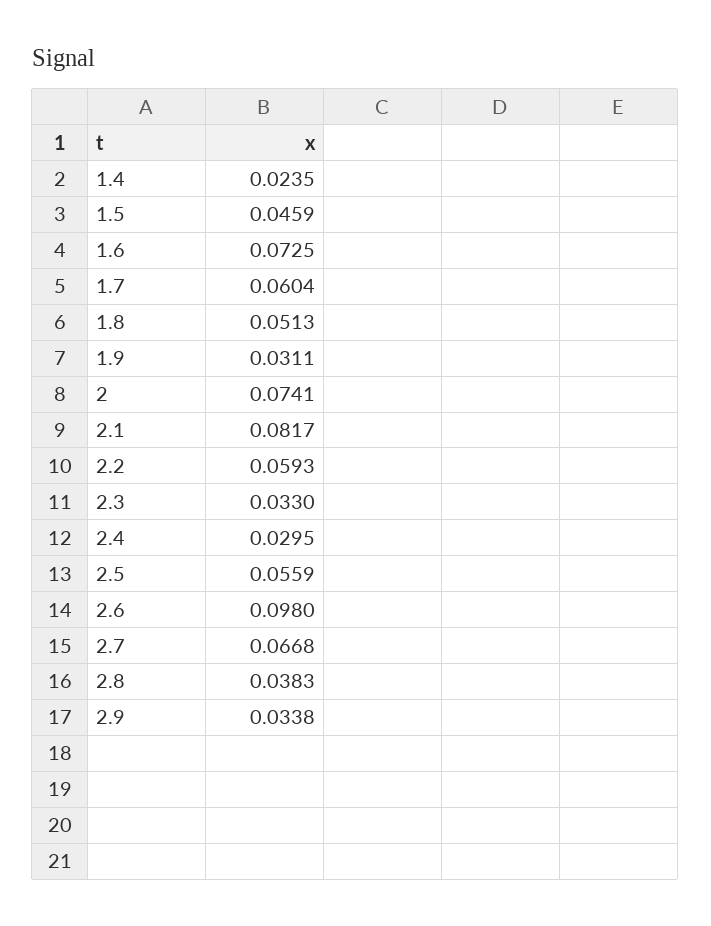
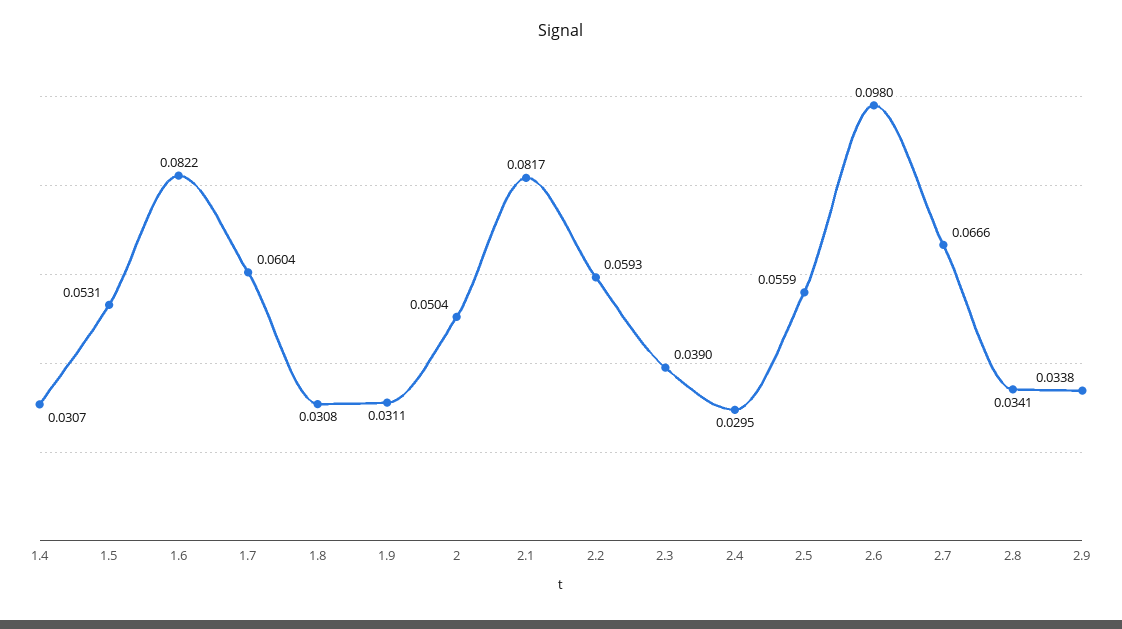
  {
-   "1.4": 0.0235,
+   "1.4": 0.0307,
-   "1.5": 0.0459,
+   "1.5": 0.0531,
-   "1.6": 0.0725,
+   "1.6": 0.0822,
    "1.7": 0.0604,
-   "1.8": 0.0513,
+   "1.8": 0.0308,
    "1.9": 0.0311,
-   "2": 0.0741,
+   "2": 0.0504,
    "2.1": 0.0817,
    "2.2": 0.0593,
-   "2.3": 0.033,
+   "2.3": 0.039,
    "2.4": 0.0295,
    "2.5": 0.0559,
    "2.6": 0.098,
-   "2.7": 0.0668,
+   "2.7": 0.0666,
-   "2.8": 0.0383,
+   "2.8": 0.0341,
    "2.9": 0.0338
  }

